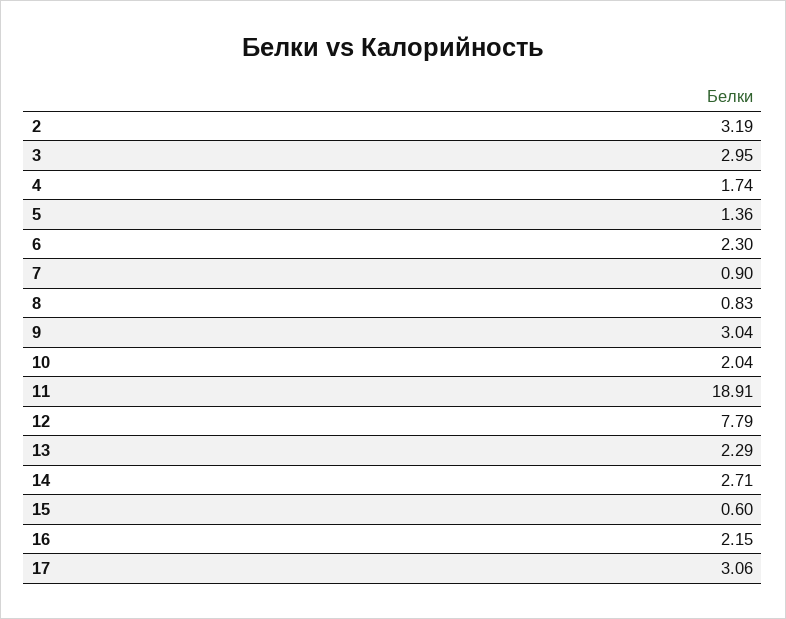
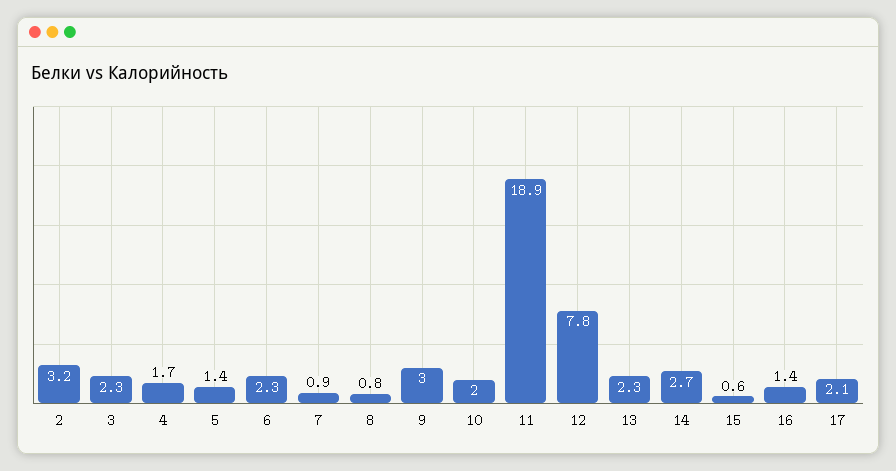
  {
    "2": 3.19,
-   "3": 2.95,
+   "3": 2.3,
    "4": 1.74,
    "5": 1.36,
    "6": 2.3,
    "7": 0.9,
    "8": 0.83,
    "9": 3.04,
    "10": 2.04,
    "11": 18.91,
    "12": 7.79,
    "13": 2.29,
    "14": 2.71,
    "15": 0.6,
-   "16": 2.15,
+   "16": 1.4,
-   "17": 3.06
+   "17": 2.1
  }

